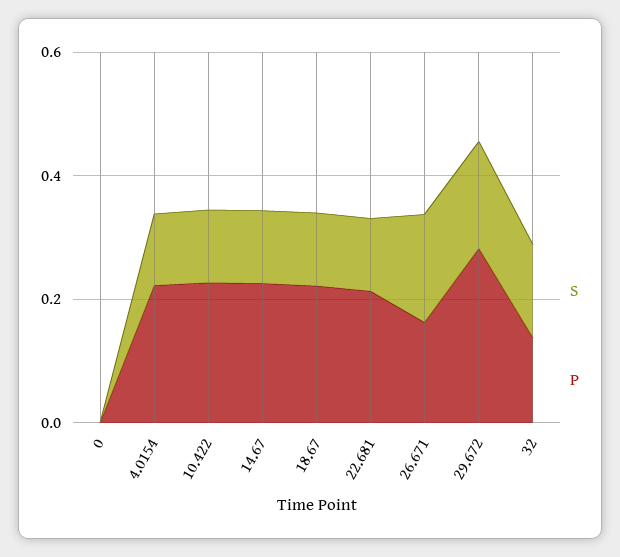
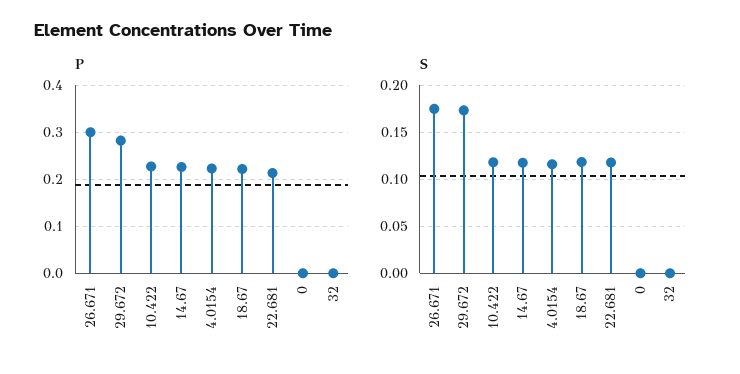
  {
    "S": {
      "0": 0,
      "4.0154": 0.12,
      "10.422": 0.12,
      "14.67": 0.12,
      "18.67": 0.12,
      "22.681": 0.12,
      "26.671": 0.17,
      "29.672": 0.17,
-     "32": 0.15
+     "32": 0
    },
    "P": {
      "0": 0,
      "4.0154": 0.22,
      "10.422": 0.22,
      "14.67": 0.22,
      "18.67": 0.22,
      "22.681": 0.22,
-     "26.671": 0.15,
+     "26.671": 0.3,
      "29.672": 0.28,
-     "32": 0.15
+     "32": 0
    }
  }

